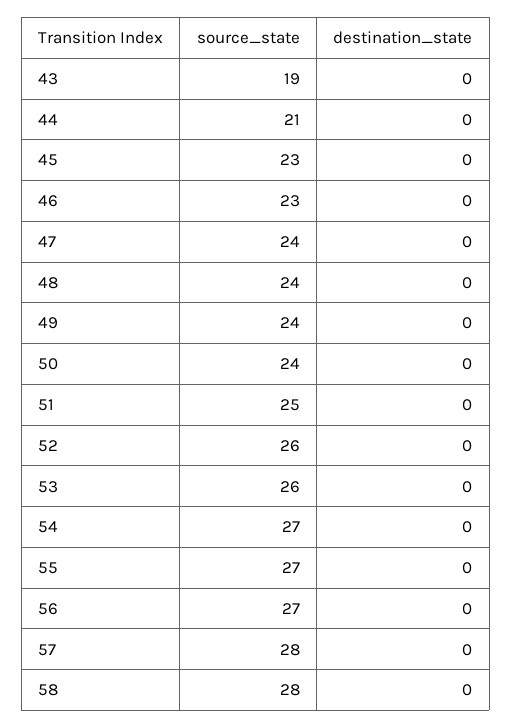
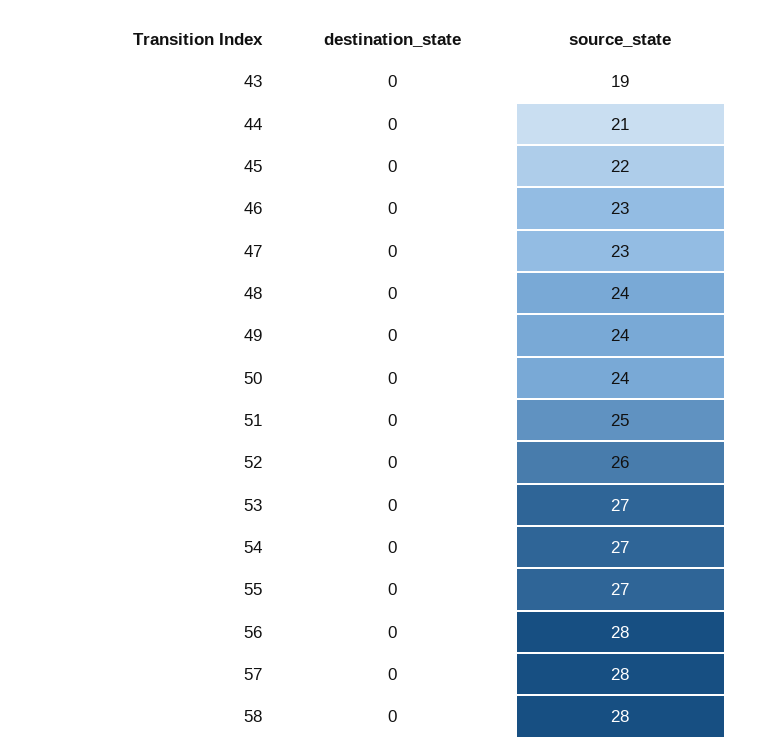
  {
    "source_state": {
      "43": 19,
      "44": 21,
-     "45": 23,
+     "45": 22,
      "46": 23,
-     "47": 24,
+     "47": 23,
      "48": 24,
      "49": 24,
      "50": 24,
      "51": 25,
      "52": 26,
-     "53": 26,
+     "53": 27,
      "54": 27,
      "55": 27,
-     "56": 27,
+     "56": 28,
      "57": 28,
      "58": 28
    },
    "destination_state": {
      "43": 0,
      "44": 0,
      "45": 0,
      "46": 0,
      "47": 0,
      "48": 0,
      "49": 0,
      "50": 0,
      "51": 0,
      "52": 0,
      "53": 0,
      "54": 0,
      "55": 0,
      "56": 0,
      "57": 0,
      "58": 0
    }
  }

